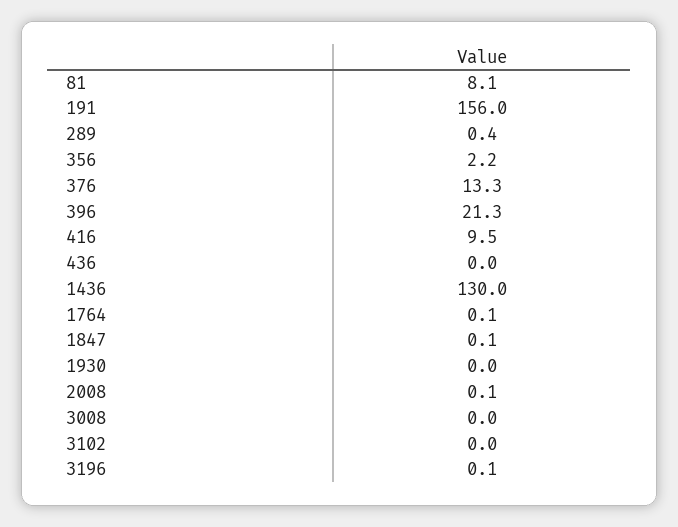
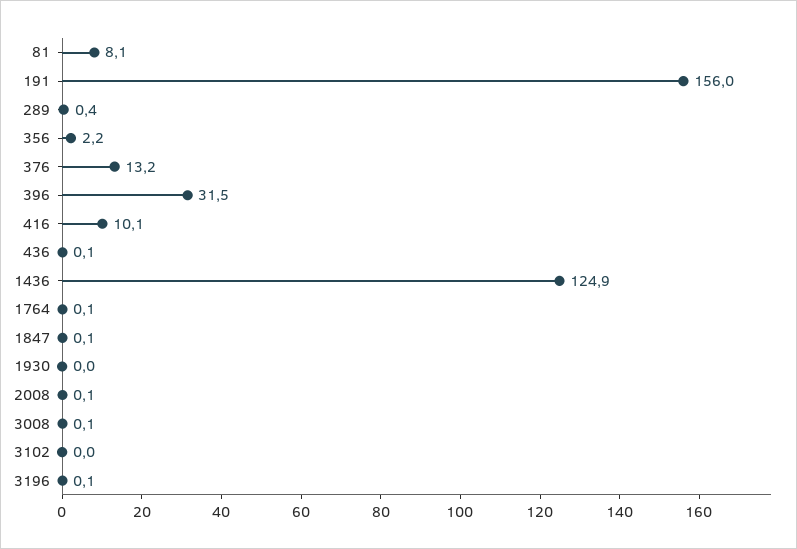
  {
    "81": 8.1,
    "191": 156,
    "289": 0.4,
    "356": 2.2,
-   "376": 13.3,
+   "376": 13.2,
-   "396": 21.3,
+   "396": 31.5,
-   "416": 9.5,
+   "416": 10.1,
-   "436": 0,
+   "436": 0.1,
-   "1436": 130,
+   "1436": 124.9,
    "1764": 0.1,
    "1847": 0.1,
    "1930": 0,
    "2008": 0.1,
-   "3008": 0,
+   "3008": 0.1,
    "3102": 0,
    "3196": 0.1
  }

